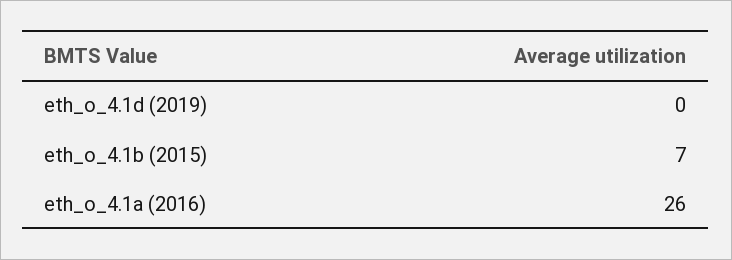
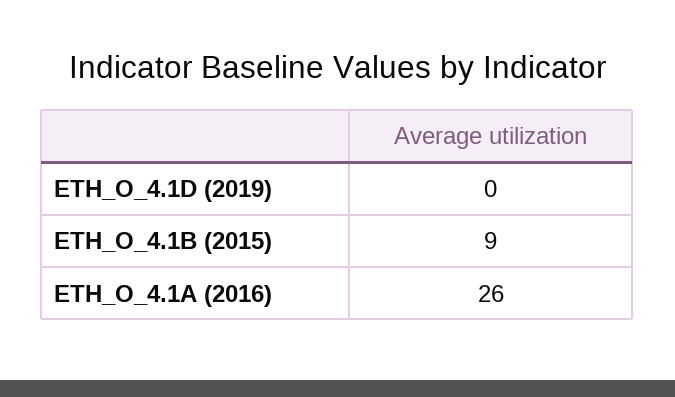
  {
    "eth_o_4.1d (2019)": 0,
-   "eth_o_4.1b (2015)": 7,
+   "eth_o_4.1b (2015)": 9,
    "eth_o_4.1a (2016)": 26
  }

